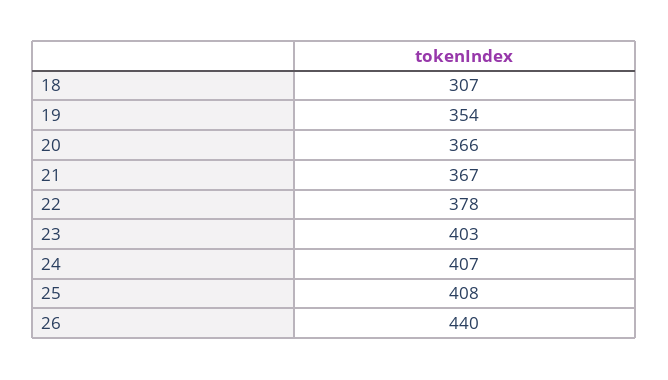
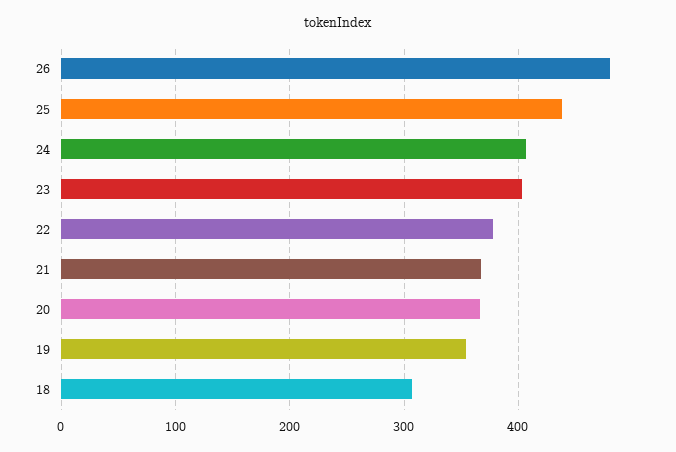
  {
    "18": 307,
    "19": 354,
    "20": 366,
    "21": 367,
    "22": 378,
    "23": 403,
    "24": 407,
-   "25": 408,
+   "25": 440,
-   "26": 440
+   "26": 480
  }

